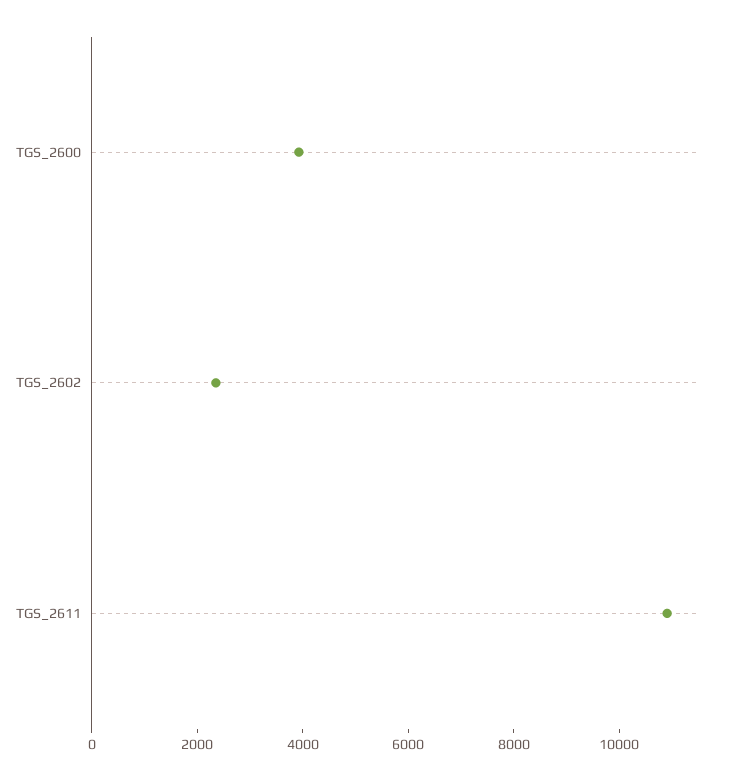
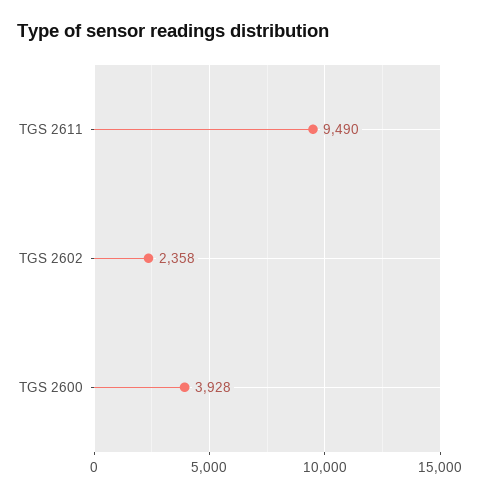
  {
    "TGS_2600": 3928,
    "TGS_2602": 2358,
-   "TGS_2611": 11000
+   "TGS_2611": 9490
  }

